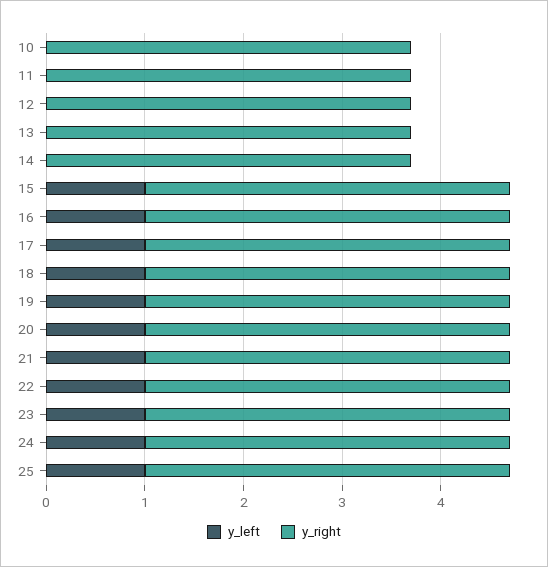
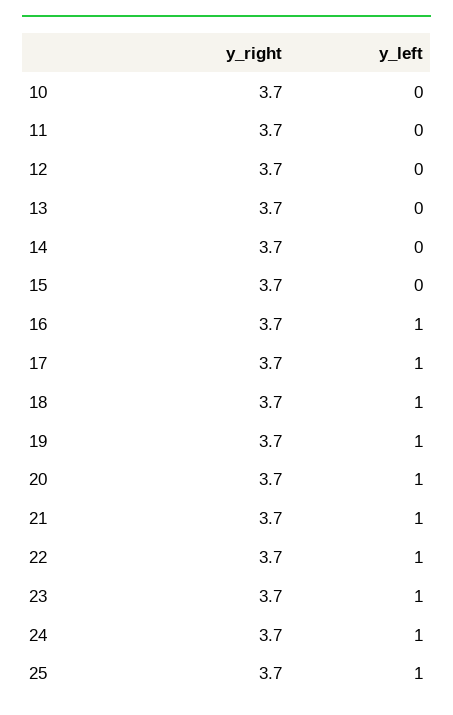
  {
    "y_left": {
      "10": 0,
      "11": 0,
      "12": 0,
      "13": 0,
      "14": 0,
-     "15": 1,
+     "15": 0,
      "16": 1,
      "17": 1,
      "18": 1,
      "19": 1,
      "20": 1,
      "21": 1,
      "22": 1,
      "23": 1,
      "24": 1,
      "25": 1
    },
    "y_right": {
      "10": 3.7,
      "11": 3.7,
      "12": 3.7,
      "13": 3.7,
      "14": 3.7,
      "15": 3.7,
      "16": 3.7,
      "17": 3.7,
      "18": 3.7,
      "19": 3.7,
      "20": 3.7,
      "21": 3.7,
      "22": 3.7,
      "23": 3.7,
      "24": 3.7,
      "25": 3.7
    }
  }

